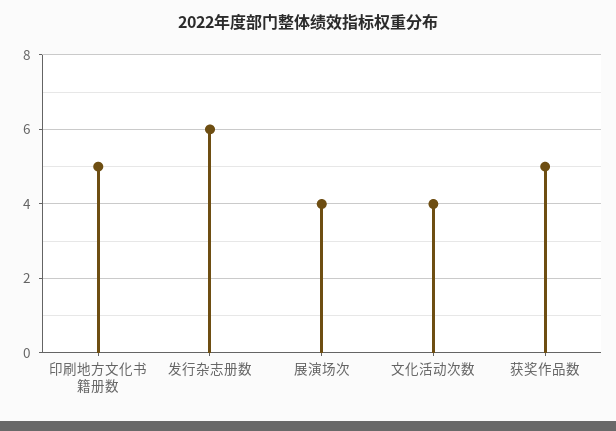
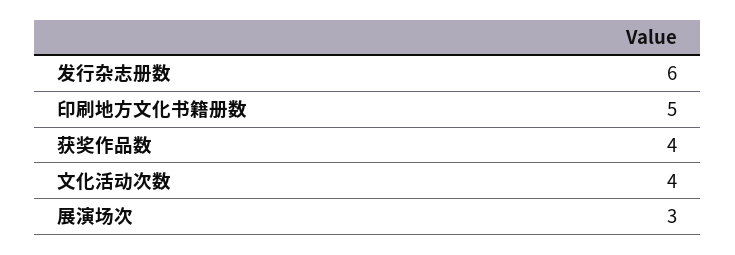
  {
    "印刷地方文化书籍册数": 5,
    "发行杂志册数": 6,
-   "展演场次": 4,
+   "展演场次": 3,
    "文化活动次数": 4,
-   "获奖作品数": 5
+   "获奖作品数": 4
  }

